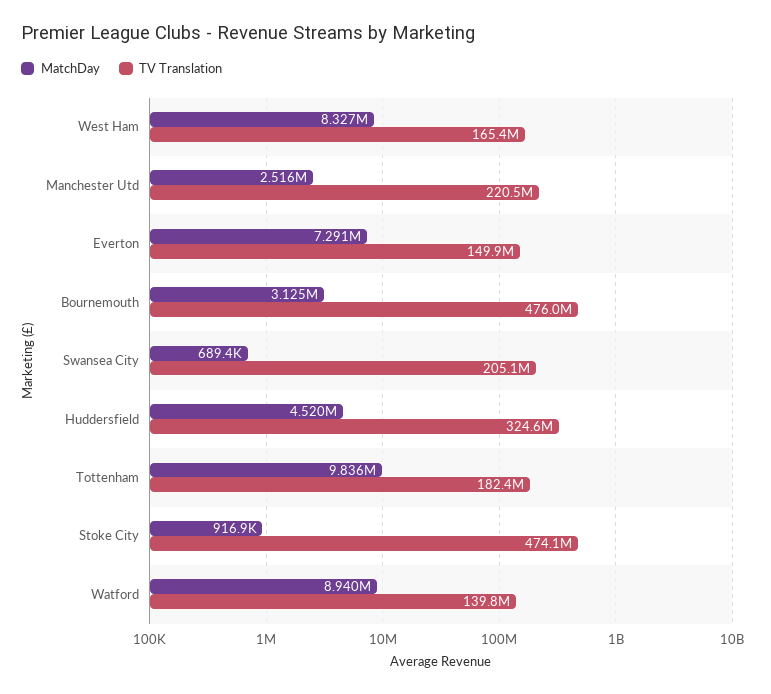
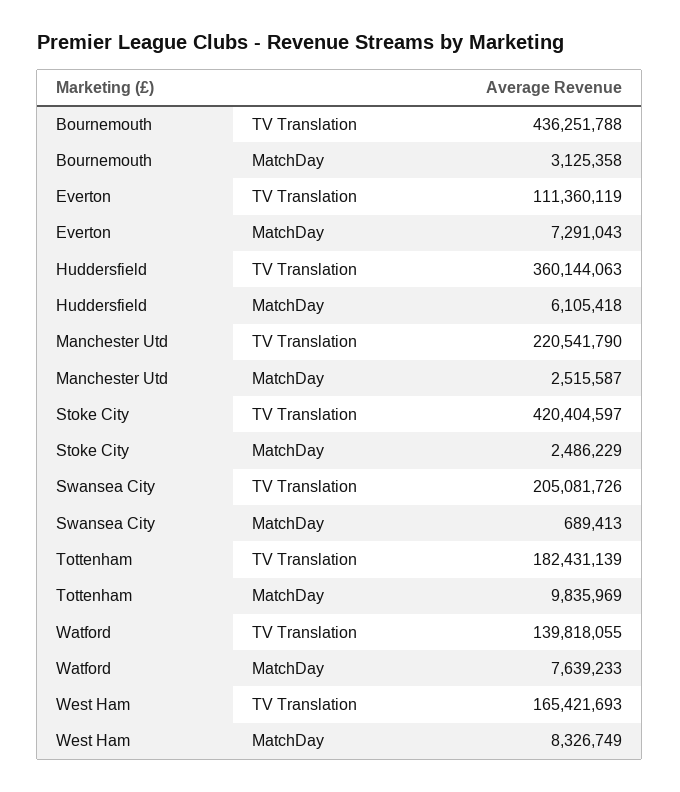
  {
    "MatchDay": {
      "West Ham": 8326749,
      "Manchester Utd": 2515587,
      "Everton": 7291043,
      "Bournemouth": 3125358,
      "Swansea City": 689413,
-     "Huddersfield": 4520000,
+     "Huddersfield": 6105418,
      "Tottenham": 9835969,
-     "Stoke City": 916900,
+     "Stoke City": 2486229,
-     "Watford": 8940000
+     "Watford": 7639233
    },
    "TV Translation": {
      "West Ham": 165421693,
      "Manchester Utd": 220541790,
-     "Everton": 149900000,
+     "Everton": 111360119,
-     "Bournemouth": 476000000,
+     "Bournemouth": 436251788,
      "Swansea City": 205081726,
-     "Huddersfield": 324600000,
+     "Huddersfield": 360144063,
      "Tottenham": 182431139,
-     "Stoke City": 474100000,
+     "Stoke City": 420404597,
      "Watford": 139818055
    }
  }

